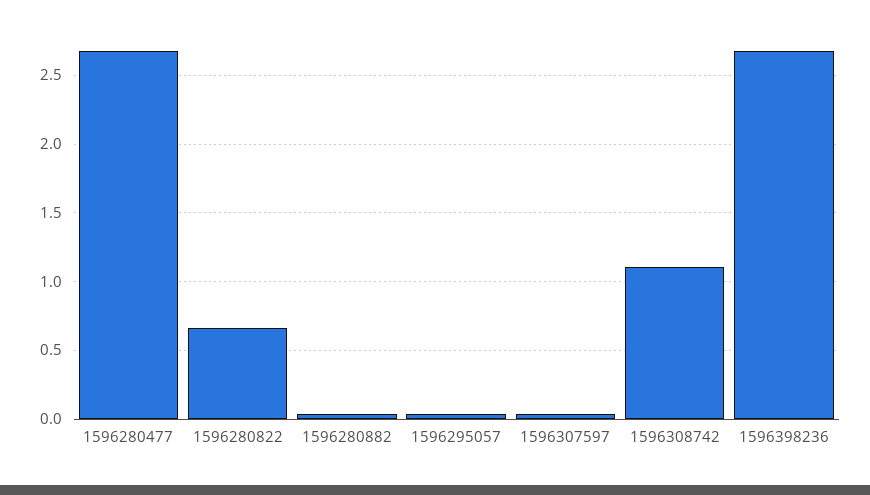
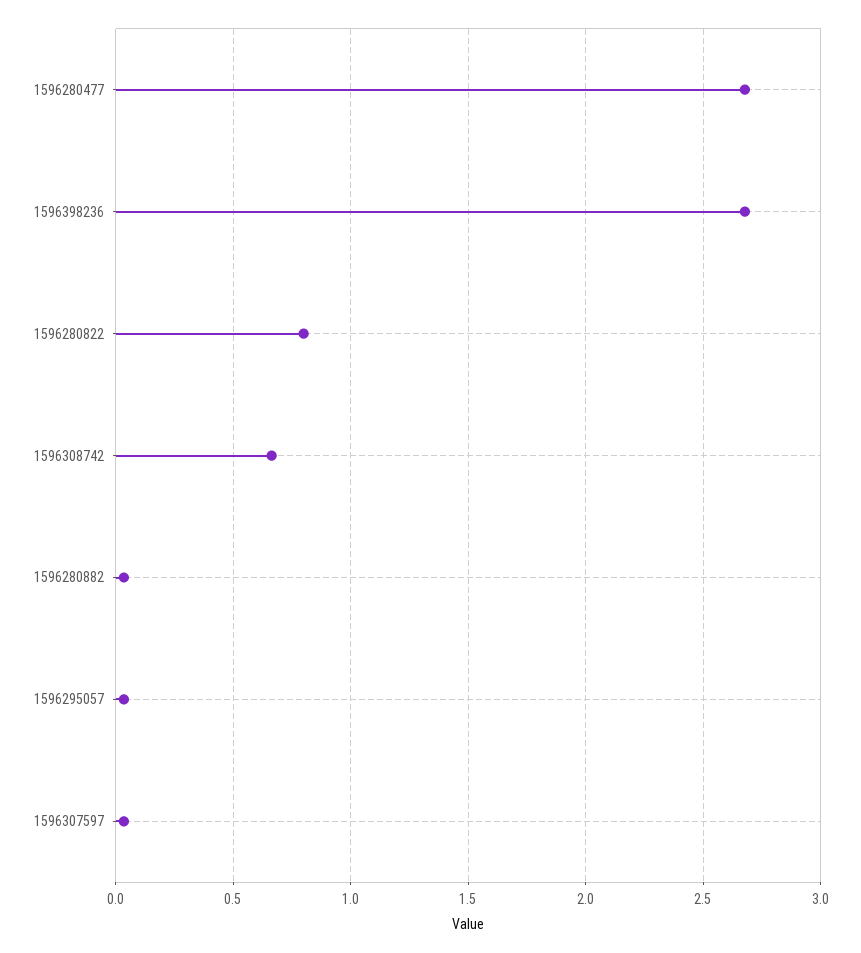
  {
    "1596280477": 2.7,
-   "1596280822": 0.65,
+   "1596280822": 0.8,
    "1596280882": 0.05,
    "1596295057": 0.05,
    "1596307597": 0.05,
-   "1596308742": 1.1,
+   "1596308742": 0.65,
    "1596398236": 2.7
  }

